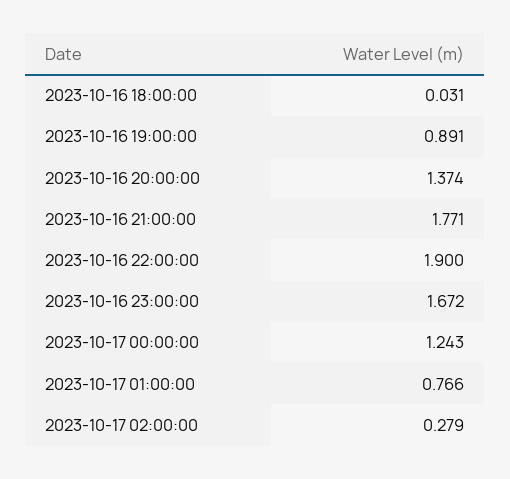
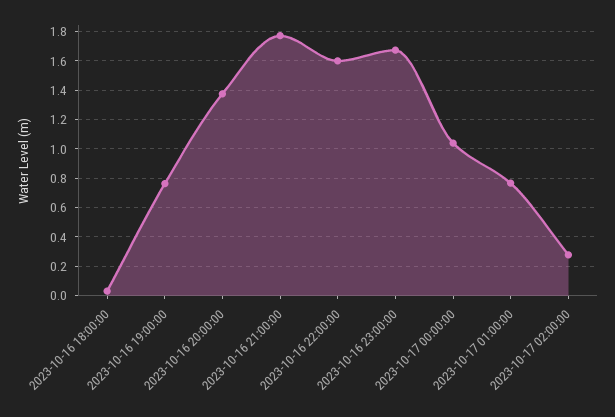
  {
    "2023-10-16 18:00:00": 0.031,
-   "2023-10-16 19:00:00": 0.891,
+   "2023-10-16 19:00:00": 0.75,
    "2023-10-16 20:00:00": 1.374,
    "2023-10-16 21:00:00": 1.771,
-   "2023-10-16 22:00:00": 1.9,
+   "2023-10-16 22:00:00": 1.6,
    "2023-10-16 23:00:00": 1.672,
-   "2023-10-17 00:00:00": 1.243,
+   "2023-10-17 00:00:00": 1.05,
    "2023-10-17 01:00:00": 0.766,
    "2023-10-17 02:00:00": 0.279
  }

